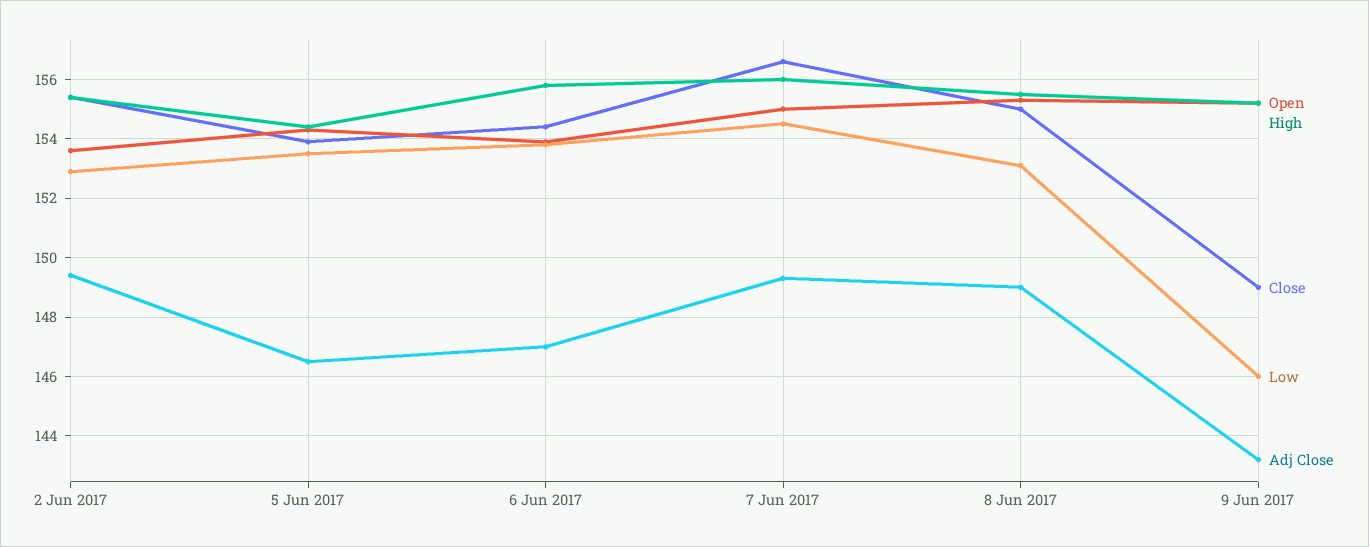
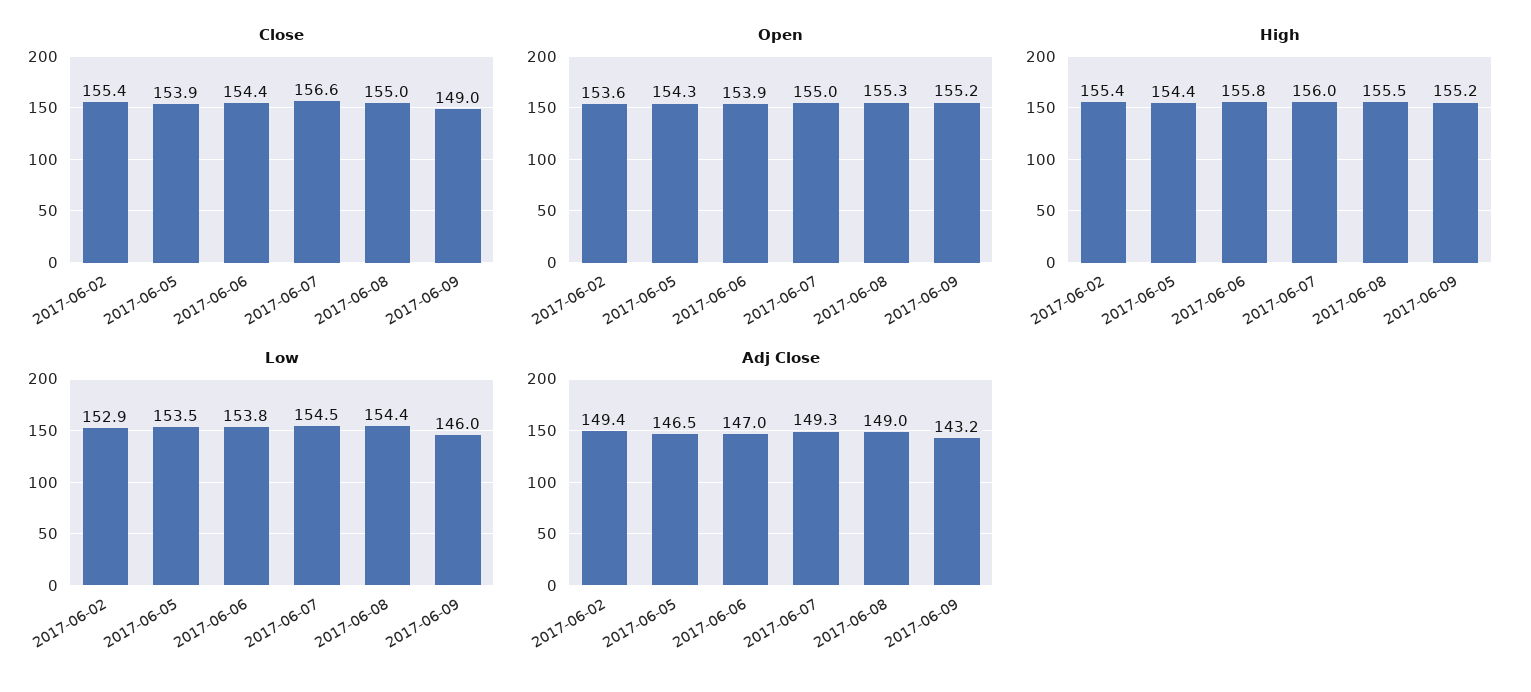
  {
    "Open": {
      "2 Jun 2017": 153.6,
      "5 Jun 2017": 154.3,
      "6 Jun 2017": 153.9,
      "7 Jun 2017": 155,
      "8 Jun 2017": 155.3,
      "9 Jun 2017": 155.2
    },
    "High": {
      "2 Jun 2017": 155.4,
      "5 Jun 2017": 154.4,
      "6 Jun 2017": 155.8,
      "7 Jun 2017": 156,
      "8 Jun 2017": 155.5,
      "9 Jun 2017": 155.2
    },
    "Close": {
      "2 Jun 2017": 155.4,
      "5 Jun 2017": 153.9,
      "6 Jun 2017": 154.4,
      "7 Jun 2017": 156.6,
      "8 Jun 2017": 155,
      "9 Jun 2017": 149
    },
    "Low": {
      "2 Jun 2017": 152.9,
      "5 Jun 2017": 153.5,
      "6 Jun 2017": 153.8,
      "7 Jun 2017": 154.5,
-     "8 Jun 2017": 153,
+     "8 Jun 2017": 154.4,
      "9 Jun 2017": 146
    },
    "Adj Close": {
      "2 Jun 2017": 149.4,
      "5 Jun 2017": 146.5,
      "6 Jun 2017": 147,
      "7 Jun 2017": 149.3,
      "8 Jun 2017": 149,
      "9 Jun 2017": 143.2
    }
  }

